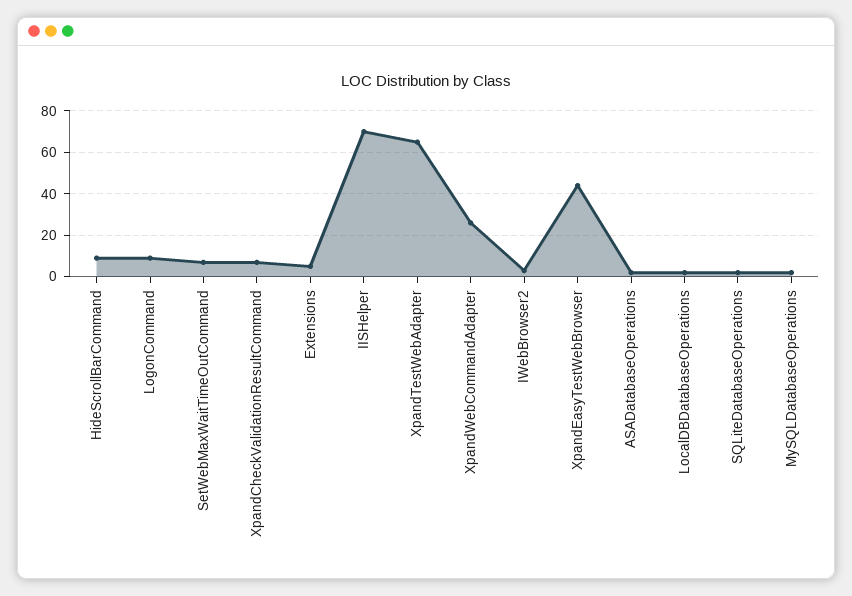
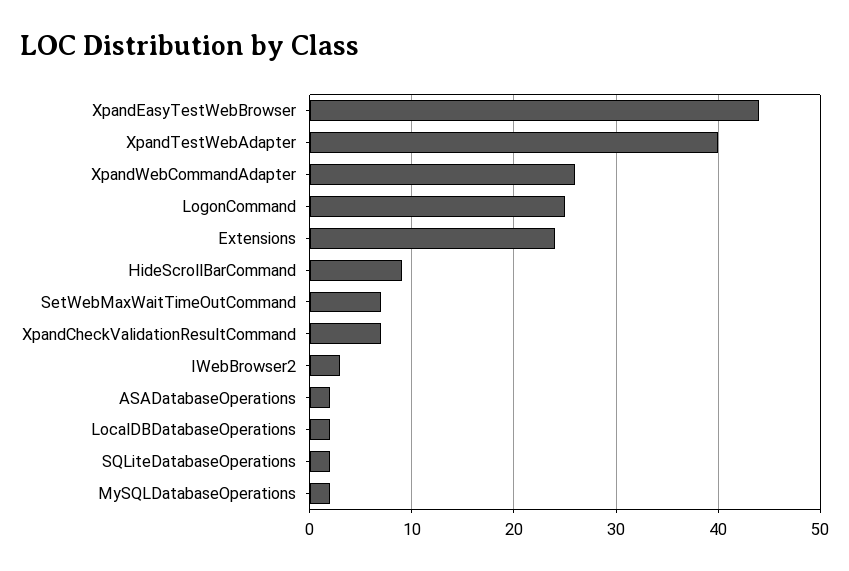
  {
    "HideScrollBarCommand": 9,
-   "LogonCommand": 10,
+   "LogonCommand": 25,
    "SetWebMaxWaitTimeOutCommand": 7,
    "XpandCheckValidationResultCommand": 7,
-   "Extensions": 5,
+   "Extensions": 24,
-   "IISHelper": 70,
-   "XpandTestWebAdapter": 65,
+   "XpandTestWebAdapter": 40,
    "XpandWebCommandAdapter": 26,
    "IWebBrowser2": 3,
    "XpandEasyTestWebBrowser": 44,
    "ASADatabaseOperations": 2,
    "LocalDBDatabaseOperations": 2,
    "SQLiteDatabaseOperations": 2,
    "MySQLDatabaseOperations": 2
  }

